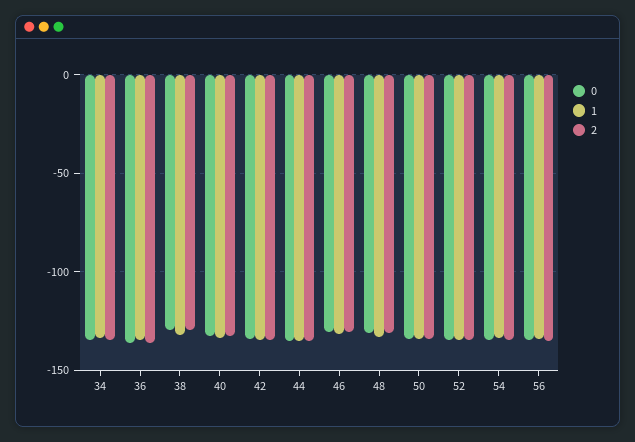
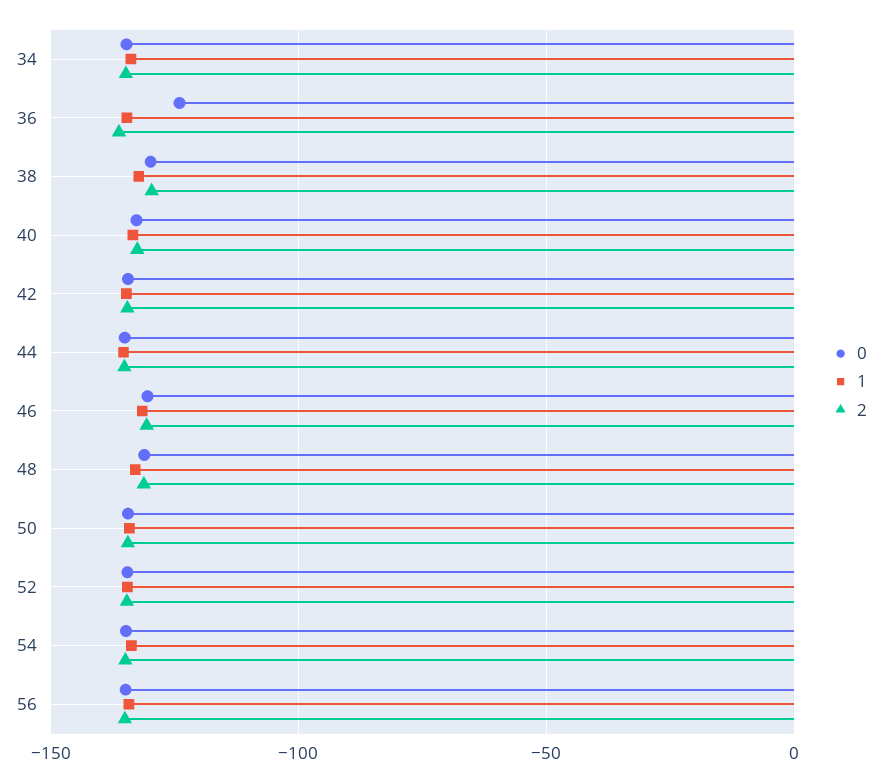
  {
    "0": {
      "34": -135,
-     "36": -135,
+     "36": -125,
      "38": -130,
      "40": -135,
      "42": -135,
      "44": -135,
      "46": -130,
      "48": -130,
      "50": -135,
      "52": -135,
      "54": -135,
      "56": -135
    },
    "1": {
      "34": -135,
      "36": -135,
      "38": -130,
      "40": -135,
      "42": -135,
      "44": -135,
      "46": -130,
      "48": -135,
      "50": -135,
      "52": -135,
      "54": -135,
      "56": -135
    },
    "2": {
      "34": -135,
      "36": -135,
      "38": -130,
      "40": -135,
      "42": -135,
      "44": -135,
      "46": -130,
      "48": -130,
      "50": -135,
      "52": -135,
      "54": -135,
      "56": -135
    }
  }

